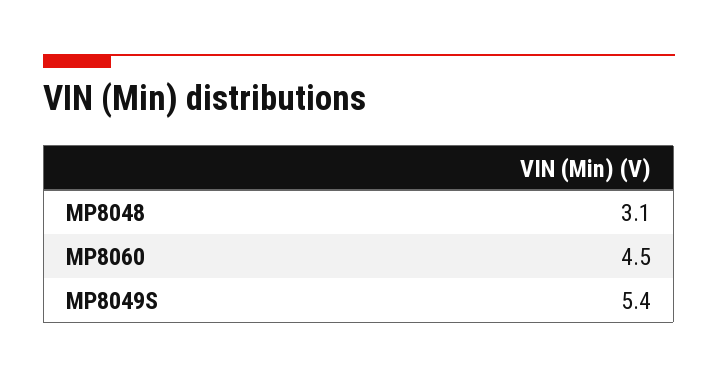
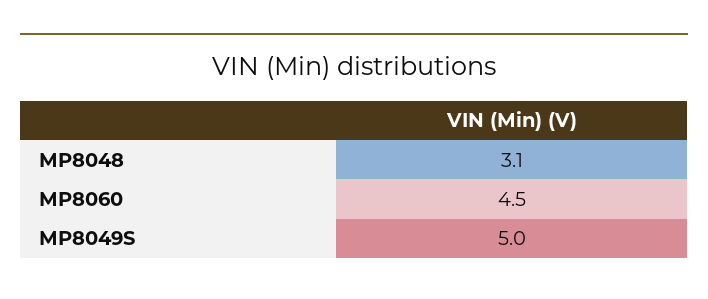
  {
    "MP8048": 3.1,
    "MP8060": 4.5,
-   "MP8049S": 5.4
+   "MP8049S": 5
  }

